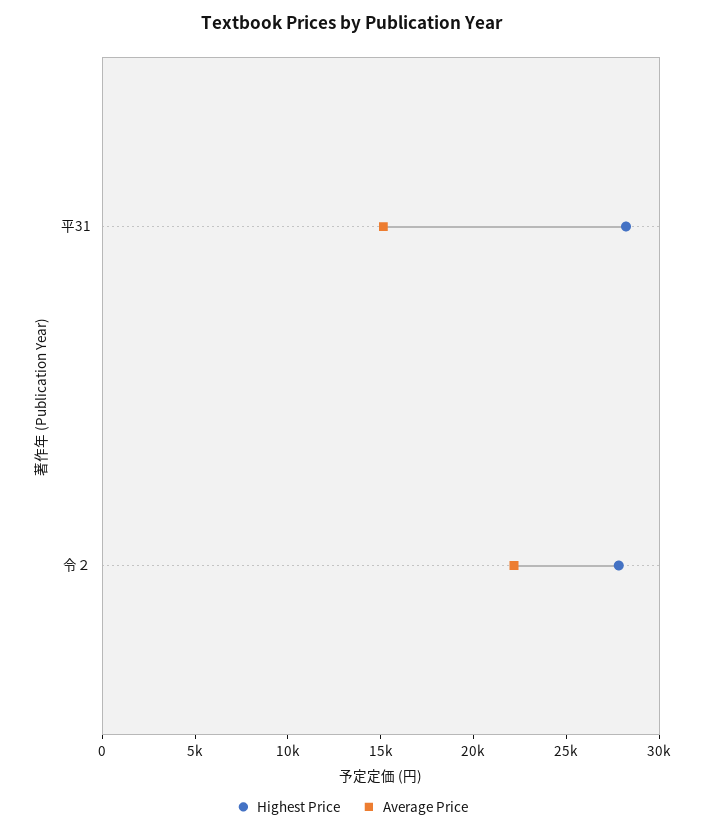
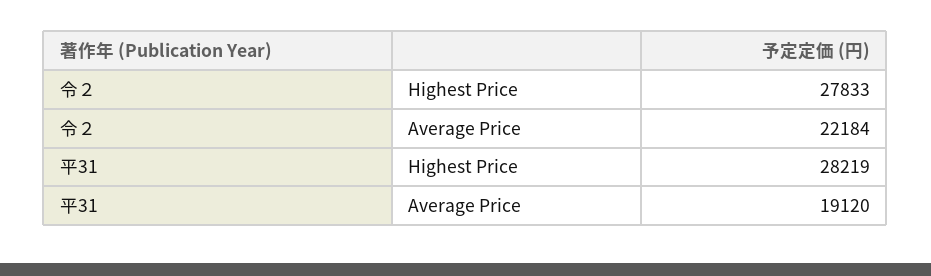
  {
    "Highest Price": {
      "平31": 28219,
      "令２": 27833
    },
    "Average Price": {
-     "平31": 15000,
+     "平31": 19120,
      "令２": 22184
    }
  }

